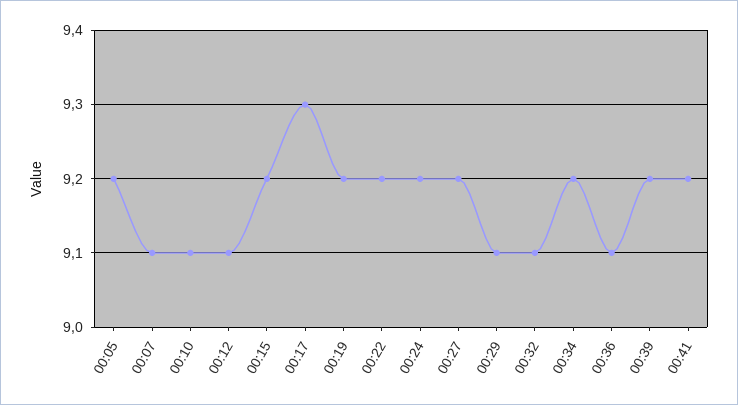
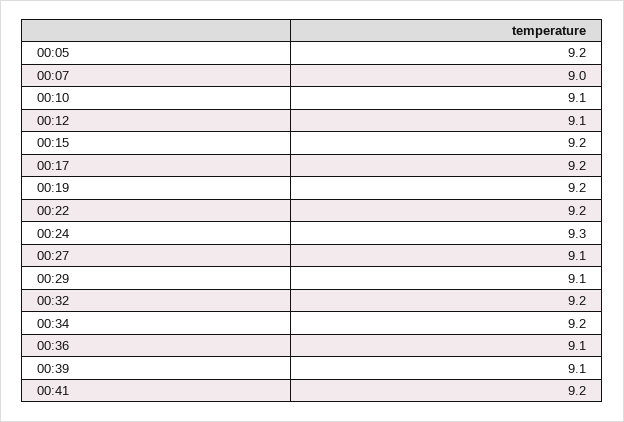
  {
    "00:05": 9.2,
-   "00:07": 9.1,
+   "00:07": 9,
    "00:10": 9.1,
    "00:12": 9.1,
    "00:15": 9.2,
-   "00:17": 9.3,
+   "00:17": 9.2,
    "00:19": 9.2,
    "00:22": 9.2,
-   "00:24": 9.2,
+   "00:24": 9.3,
-   "00:27": 9.2,
+   "00:27": 9.1,
    "00:29": 9.1,
-   "00:32": 9.1,
+   "00:32": 9.2,
    "00:34": 9.2,
    "00:36": 9.1,
-   "00:39": 9.2,
+   "00:39": 9.1,
    "00:41": 9.2
  }

